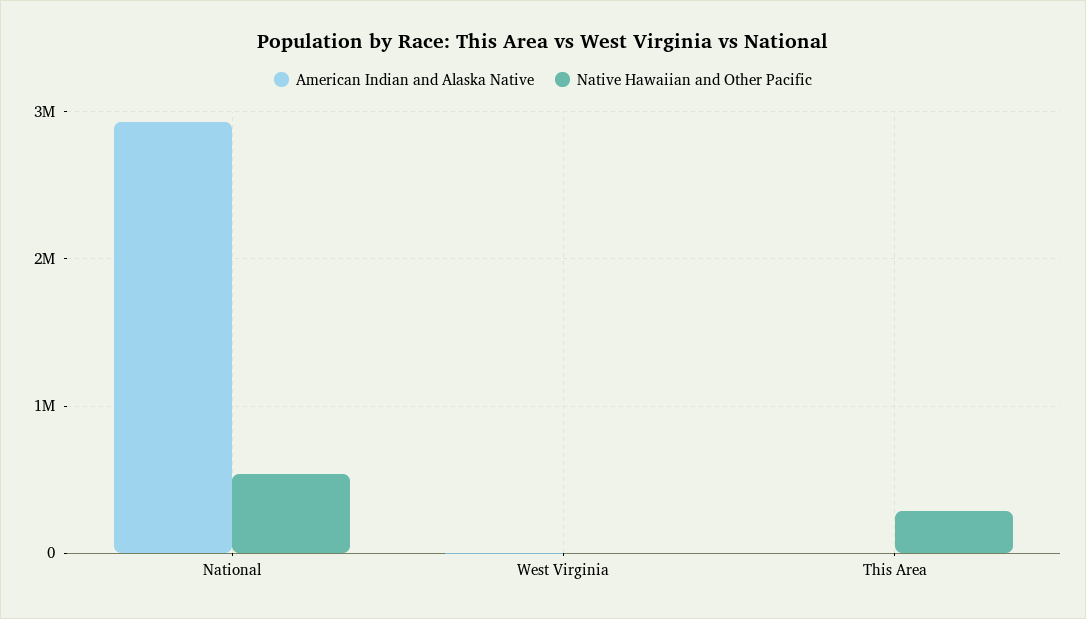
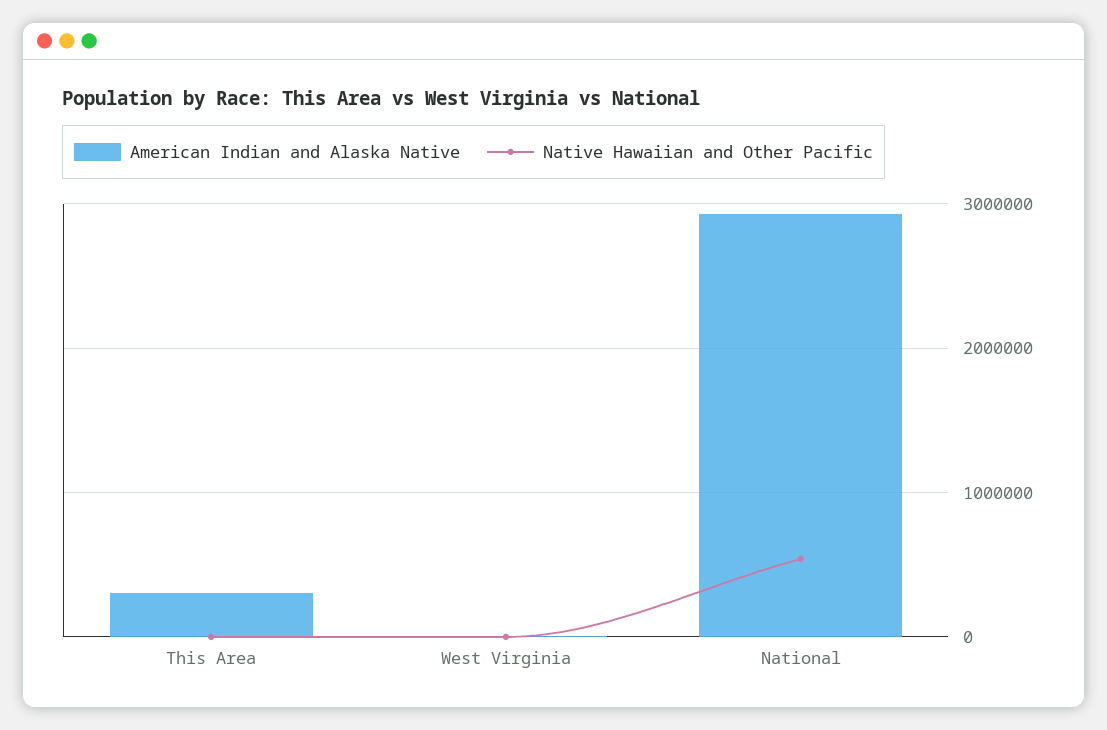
  {
    "American Indian and Alaska Native": {
      "National": 2900000,
      "West Virginia": 0,
-     "This Area": 0
+     "This Area": 300000
    },
    "Native Hawaiian and Other Pacific": {
      "National": 500000,
      "West Virginia": 0,
-     "This Area": 300000
+     "This Area": 0
    }
  }

